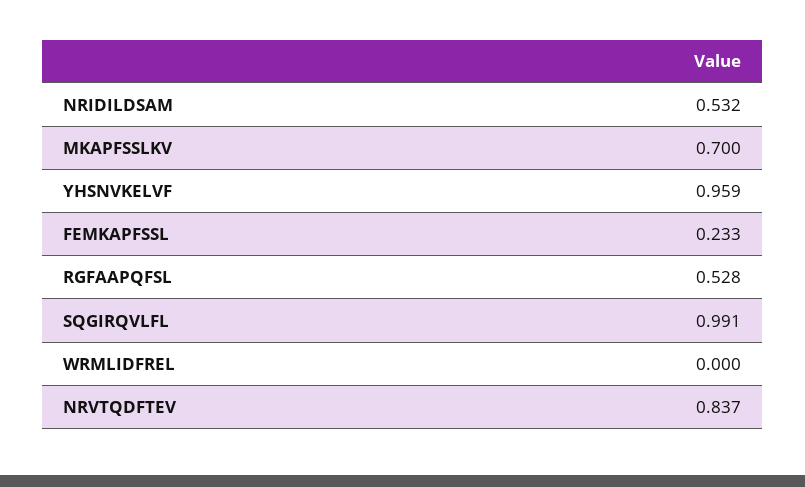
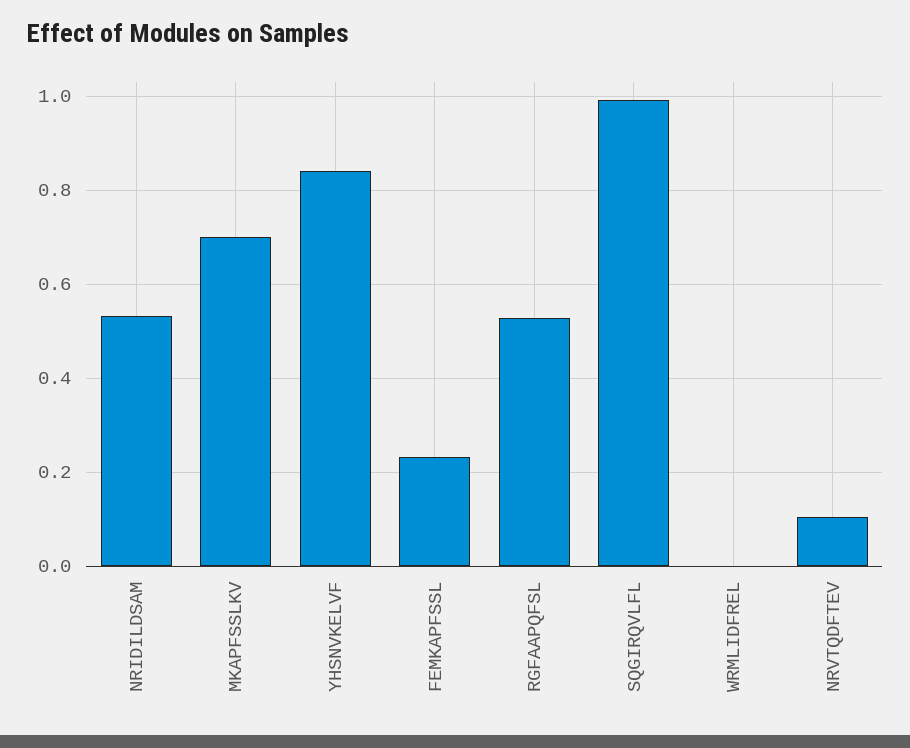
  {
    "NRIDILDSAM": 0.532,
    "MKAPFSSLKV": 0.7,
-   "YHSNVKELVF": 0.959,
+   "YHSNVKELVF": 0.84,
    "FEMKAPFSSL": 0.233,
    "RGFAAPQFSL": 0.528,
    "SQGIRQVLFL": 0.991,
    "WRMLIDFREL": 0,
-   "NRVTQDFTEV": 0.837
+   "NRVTQDFTEV": 0.1
  }

